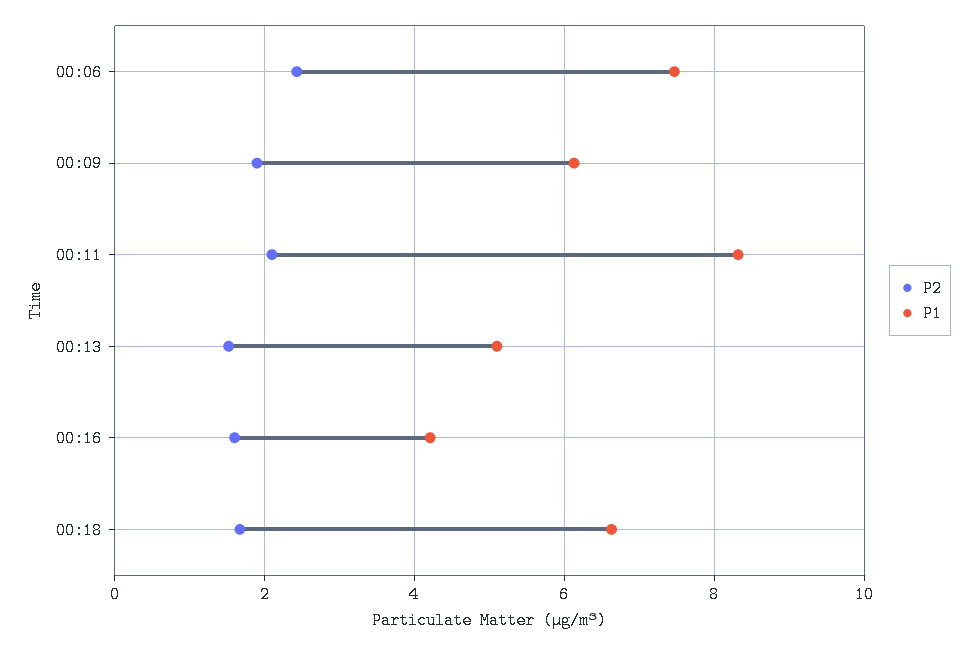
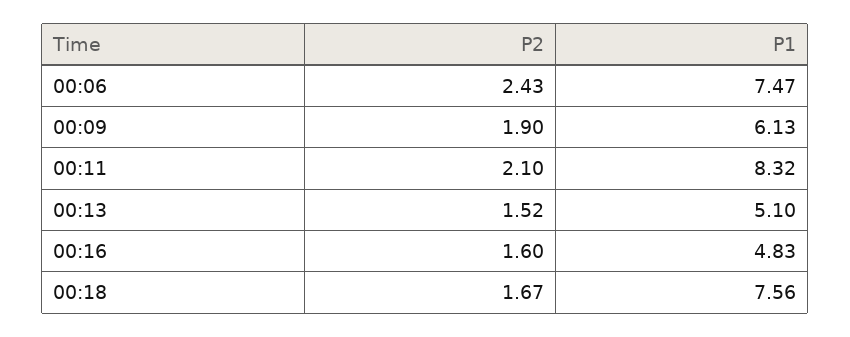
  {
    "P2": {
      "00:06": 2.43,
      "00:09": 1.9,
      "00:11": 2.1,
      "00:13": 1.52,
      "00:16": 1.6,
      "00:18": 1.67
    },
    "P1": {
      "00:06": 7.47,
      "00:09": 6.13,
      "00:11": 8.32,
      "00:13": 5.1,
-     "00:16": 4.2,
+     "00:16": 4.83,
-     "00:18": 6.6
+     "00:18": 7.56
    }
  }

